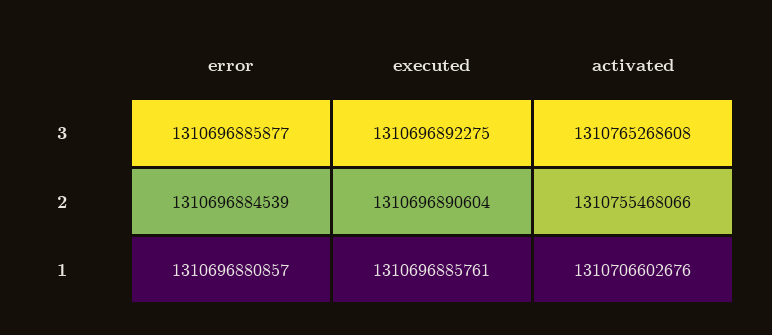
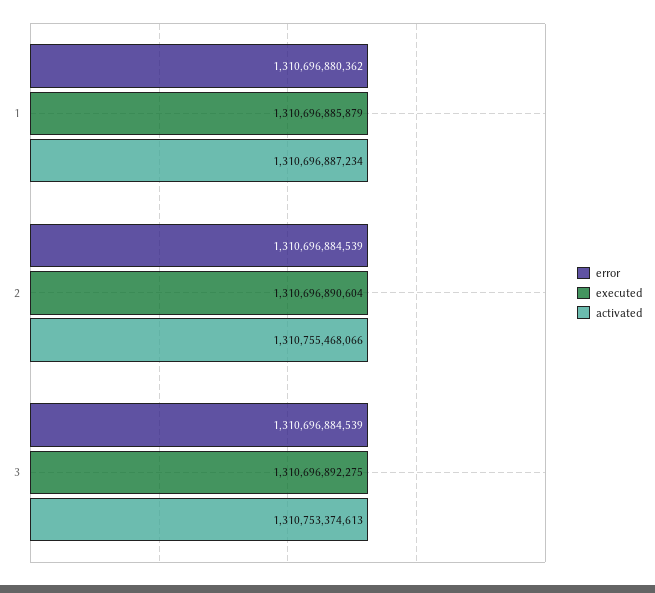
  {
    "error": {
-     "3": 1310696885877,
+     "3": 1310696884539,
      "2": 1310696884539,
-     "1": 1310696880857
+     "1": 1310696880362
    },
    "executed": {
      "3": 1310696892275,
      "2": 1310696890604,
-     "1": 1310696885761
+     "1": 1310696885879
    },
    "activated": {
-     "3": 1310765268608,
+     "3": 1310753374613,
      "2": 1310755468066,
-     "1": 1310706602676
+     "1": 1310696887234
    }
  }

